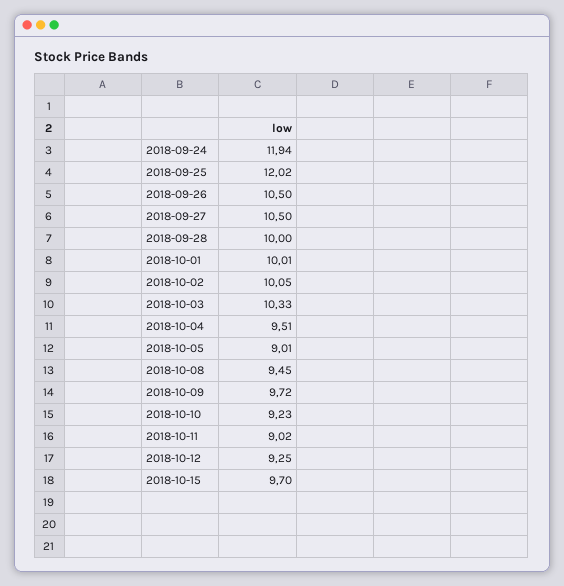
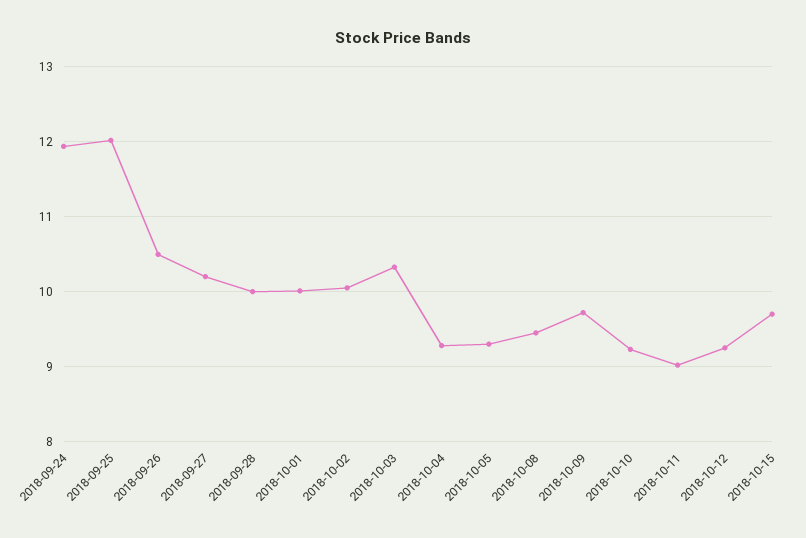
  {
    "2018-09-24": 11.94,
    "2018-09-25": 12.02,
    "2018-09-26": 10.5,
-   "2018-09-27": 10.5,
+   "2018-09-27": 10.2,
    "2018-09-28": 10,
    "2018-10-01": 10.01,
    "2018-10-02": 10.05,
    "2018-10-03": 10.33,
-   "2018-10-04": 9.51,
+   "2018-10-04": 9.3,
-   "2018-10-05": 9.01,
+   "2018-10-05": 9.3,
    "2018-10-08": 9.45,
    "2018-10-09": 9.72,
    "2018-10-10": 9.23,
    "2018-10-11": 9.02,
    "2018-10-12": 9.25,
    "2018-10-15": 9.7
  }

